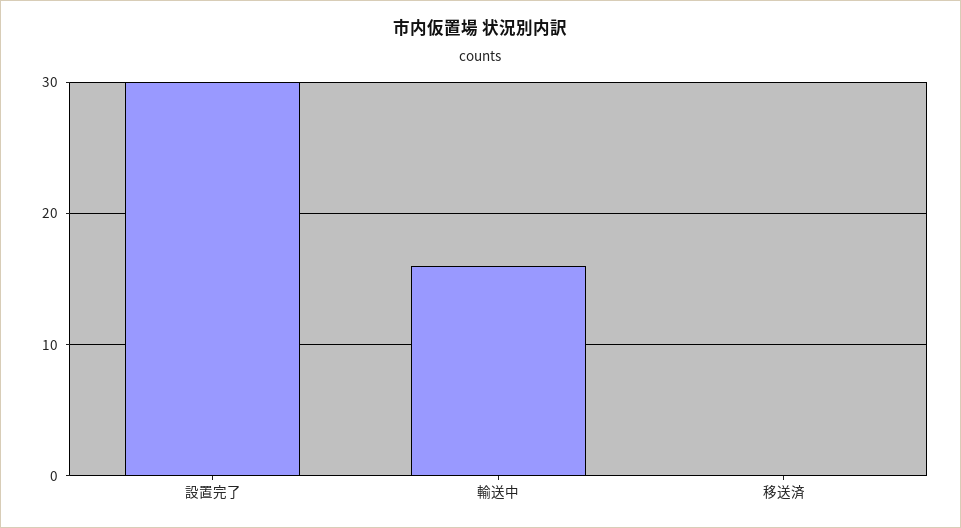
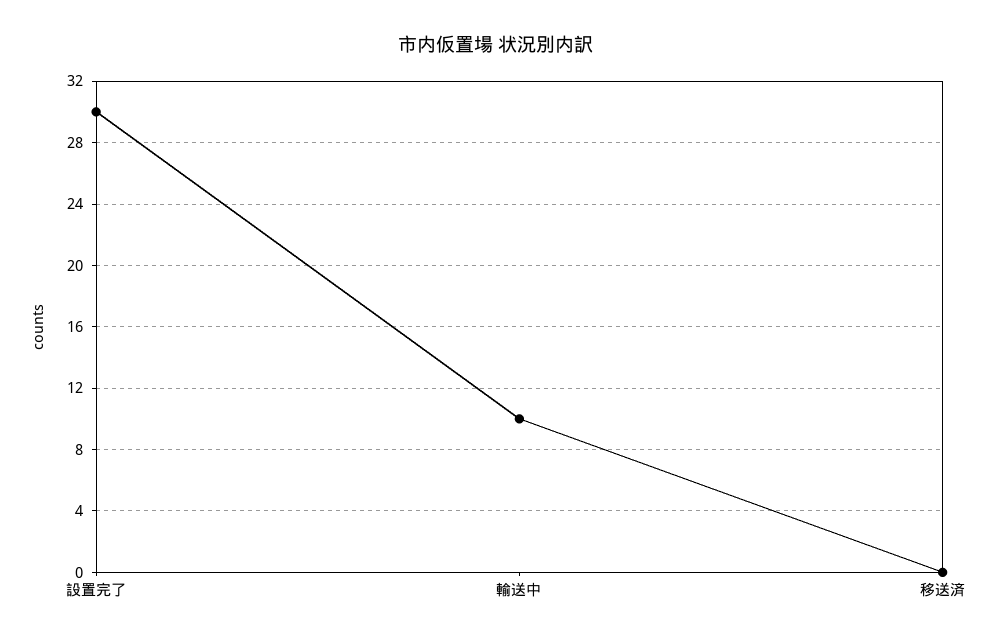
  {
    "設置完了": 30,
-   "輸送中": 16,
+   "輸送中": 10,
    "移送済": 0
  }

